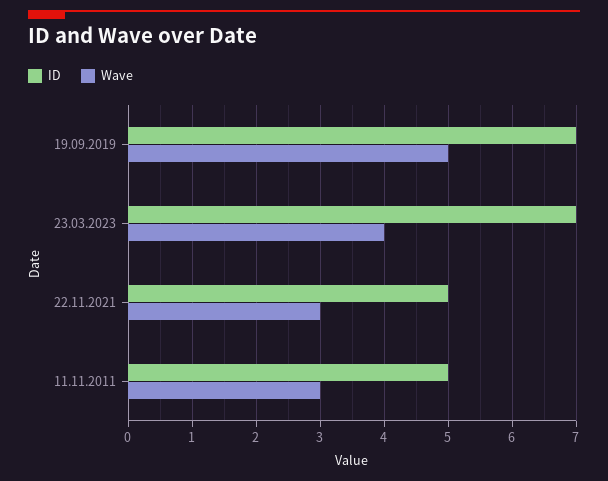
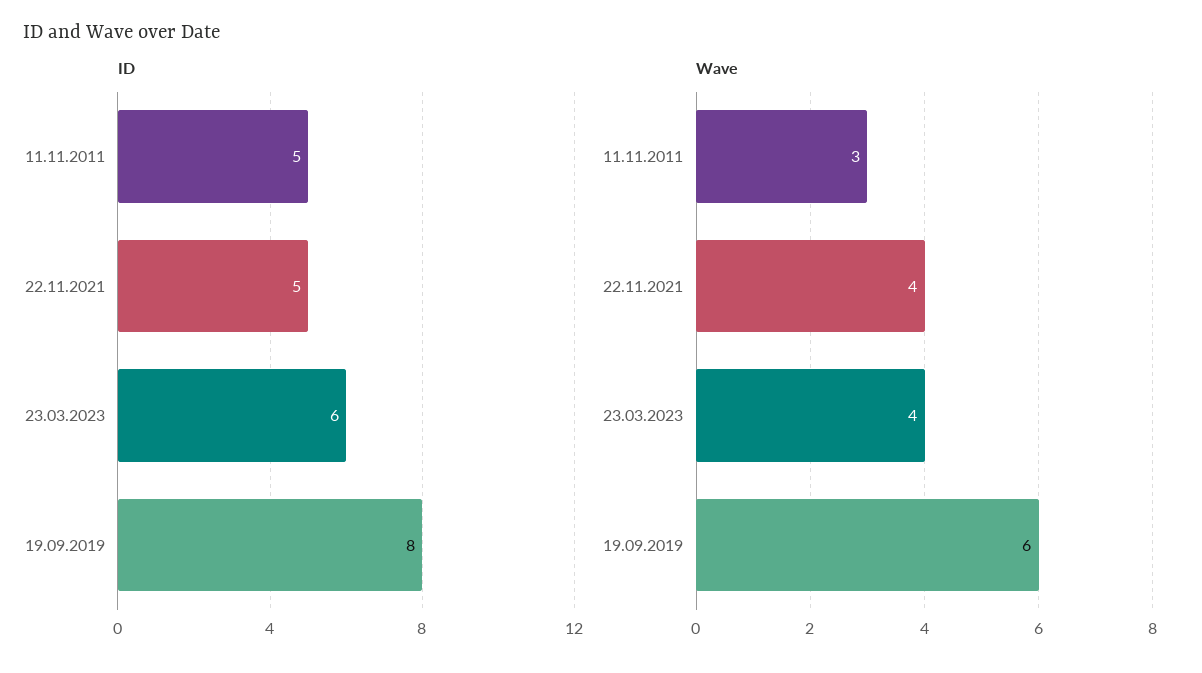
  {
    "ID": {
-     "19.09.2019": 7,
+     "19.09.2019": 8,
-     "23.03.2023": 7,
+     "23.03.2023": 6,
      "22.11.2021": 5,
      "11.11.2011": 5
    },
    "Wave": {
-     "19.09.2019": 5,
+     "19.09.2019": 6,
      "23.03.2023": 4,
-     "22.11.2021": 3,
+     "22.11.2021": 4,
      "11.11.2011": 3
    }
  }

